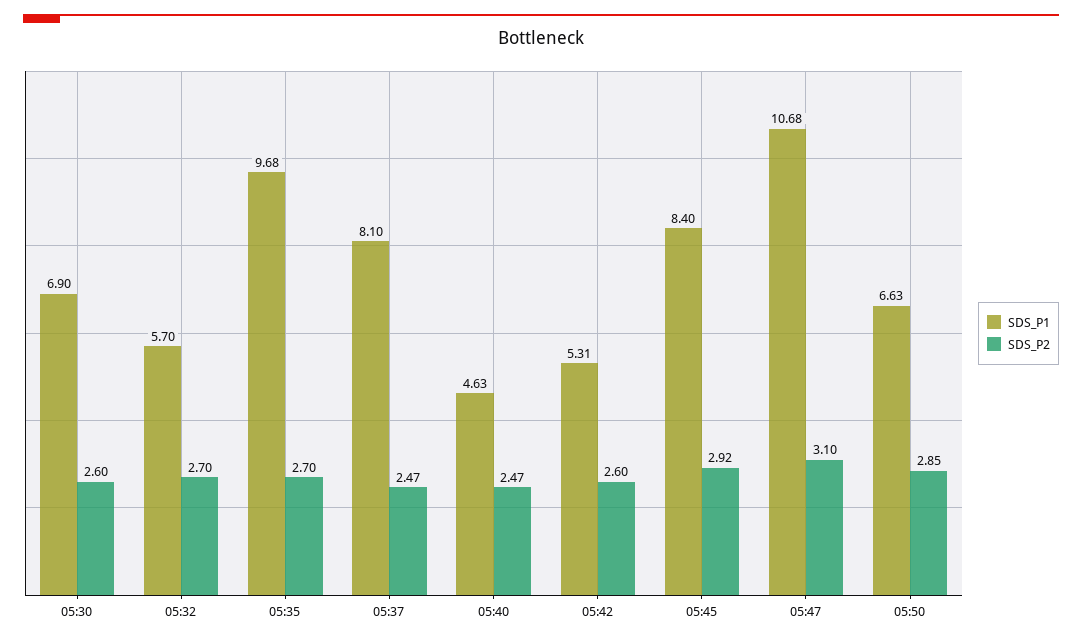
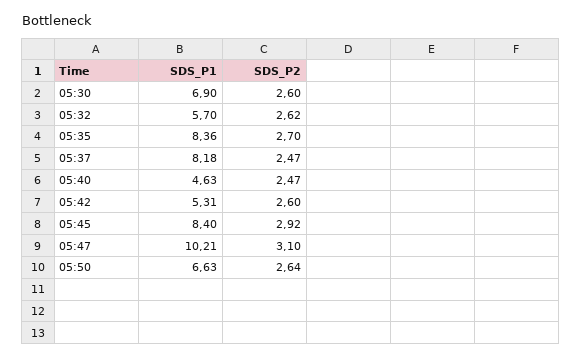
  {
    "SDS_P1": {
      "05:30": 6.9,
      "05:32": 5.7,
-     "05:35": 9.68,
+     "05:35": 8.36,
-     "05:37": 8.1,
+     "05:37": 8.18,
      "05:40": 4.63,
      "05:42": 5.31,
      "05:45": 8.4,
-     "05:47": 10.68,
+     "05:47": 10.21,
      "05:50": 6.63
    },
    "SDS_P2": {
      "05:30": 2.6,
-     "05:32": 2.7,
+     "05:32": 2.62,
      "05:35": 2.7,
      "05:37": 2.47,
      "05:40": 2.47,
      "05:42": 2.6,
      "05:45": 2.92,
      "05:47": 3.1,
-     "05:50": 2.85
+     "05:50": 2.64
    }
  }

